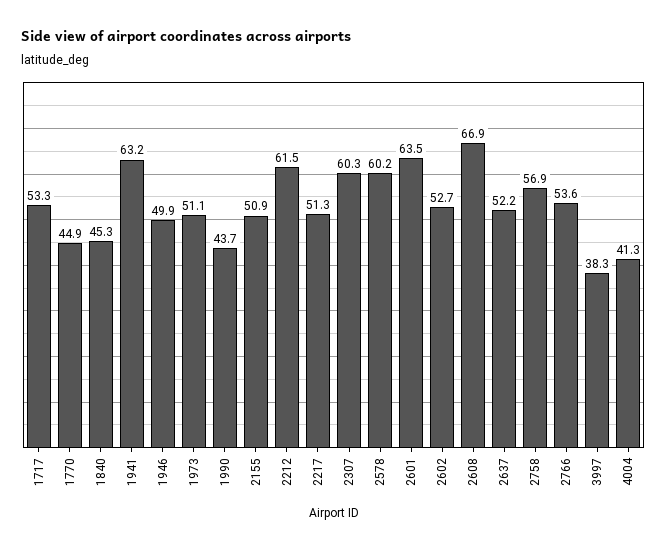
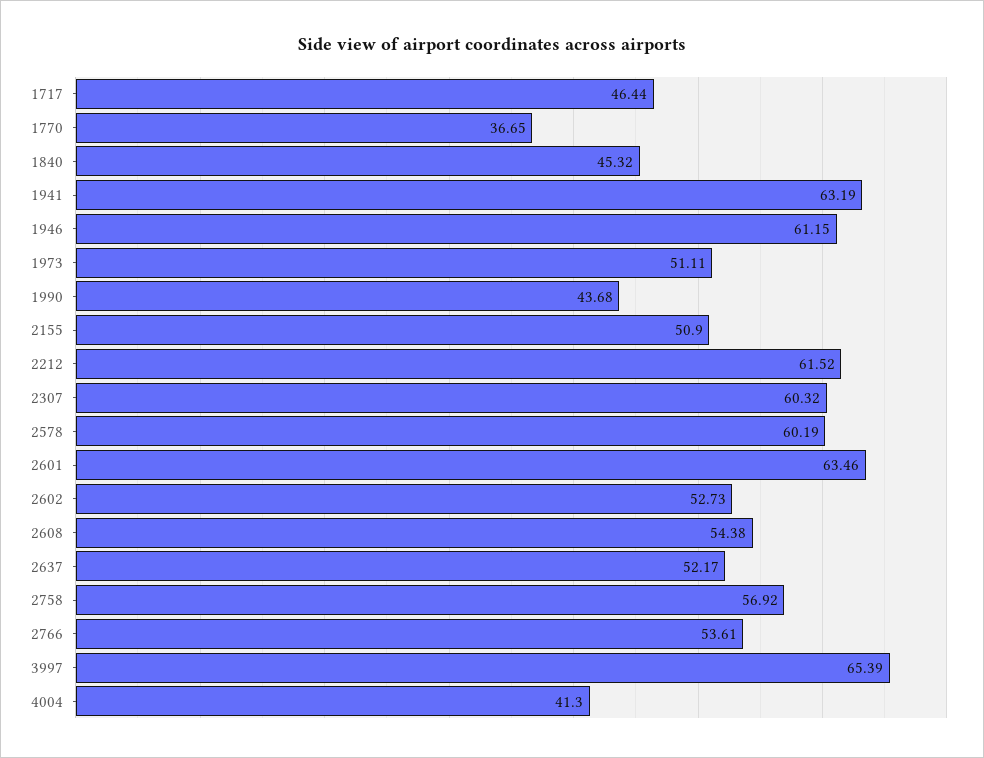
  {
-   "1717": 53.3,
+   "1717": 46.44,
-   "1770": 44.9,
+   "1770": 36.65,
    "1840": 45.32,
    "1941": 63.19,
-   "1946": 49.9,
+   "1946": 61.15,
    "1973": 51.11,
    "1990": 43.68,
    "2155": 50.9,
    "2212": 61.52,
-   "2217": 51.3,
    "2307": 60.32,
    "2578": 60.19,
    "2601": 63.46,
    "2602": 52.73,
-   "2608": 66.9,
+   "2608": 54.38,
    "2637": 52.17,
    "2758": 56.92,
    "2766": 53.61,
-   "3997": 38.3,
+   "3997": 65.39,
    "4004": 41.3
  }

